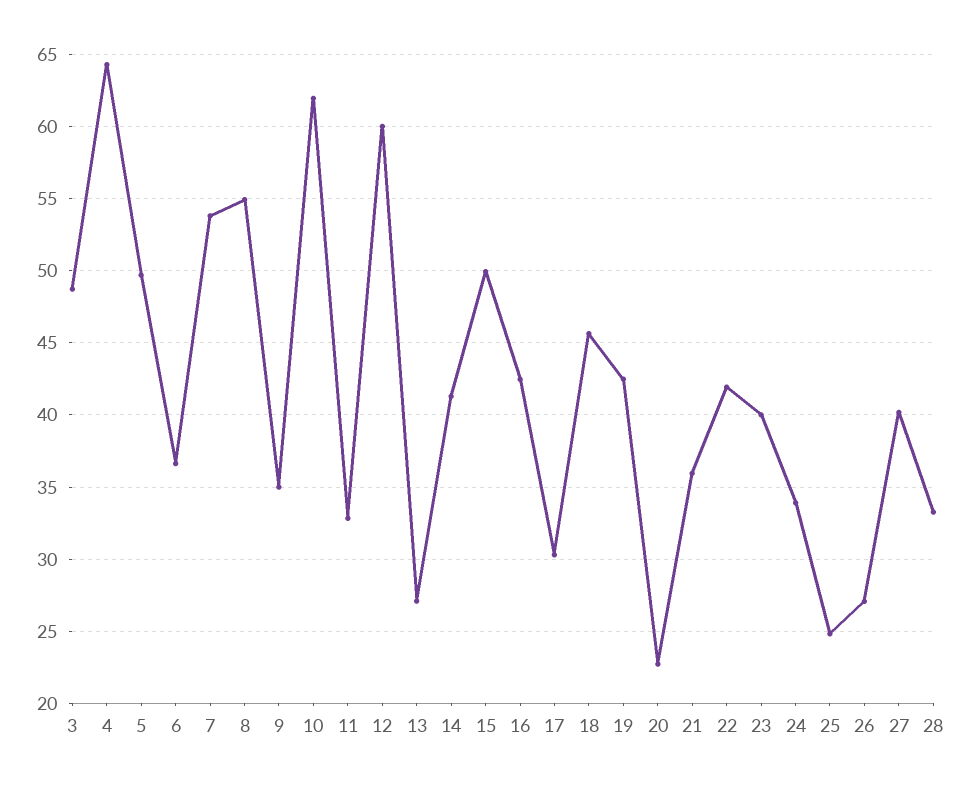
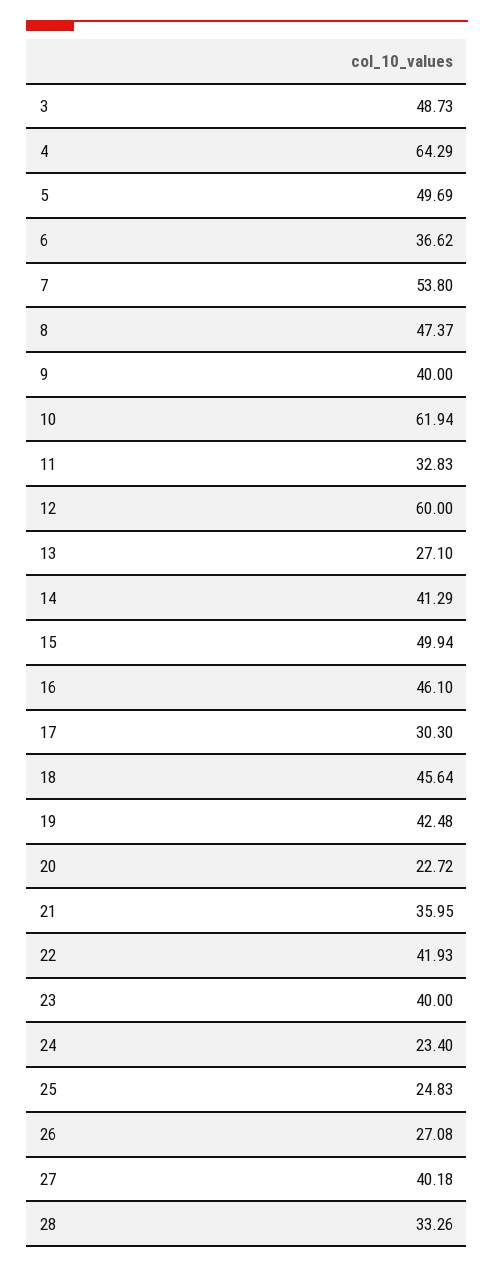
  {
    "3": 48.73,
    "4": 64.29,
    "5": 49.69,
    "6": 36.62,
    "7": 53.8,
-   "8": 55,
+   "8": 47.37,
-   "9": 35,
+   "9": 40,
    "10": 61.94,
    "11": 32.83,
    "12": 60,
    "13": 27.1,
    "14": 41.29,
    "15": 49.94,
-   "16": 42.5,
+   "16": 46.1,
    "17": 30.3,
    "18": 45.64,
    "19": 42.48,
    "20": 22.72,
    "21": 35.95,
    "22": 41.93,
    "23": 40,
-   "24": 34,
+   "24": 23.4,
    "25": 24.83,
    "26": 27.08,
    "27": 40.18,
    "28": 33.26
  }

